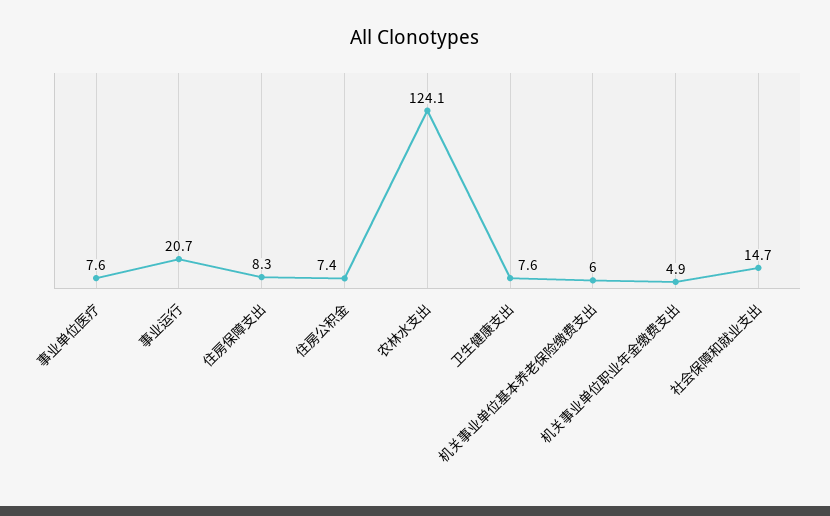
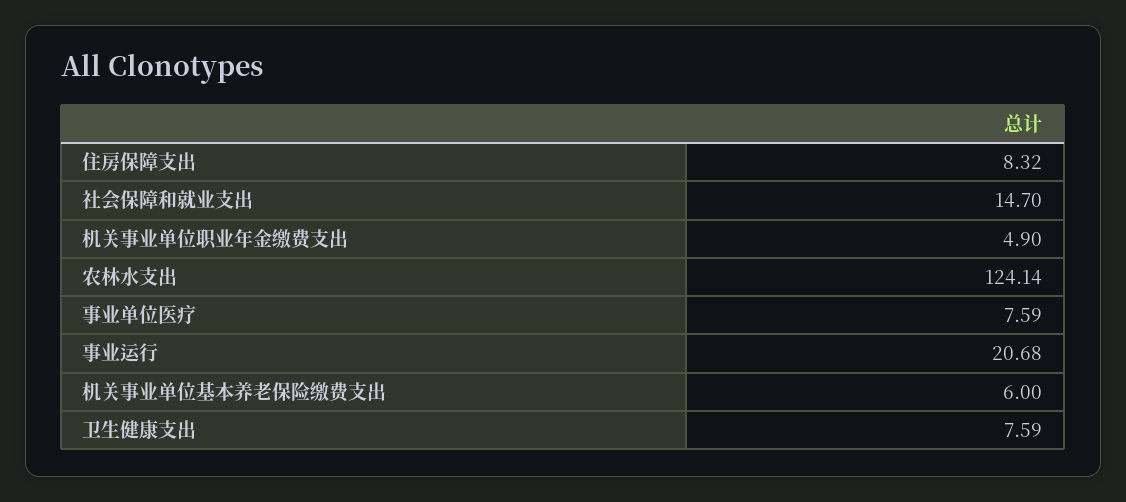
  {
    "事业单位医疗": 7.59,
    "事业运行": 20.68,
    "住房保障支出": 8.32,
-   "住房公积金": 7.4,
    "农林水支出": 124.14,
    "卫生健康支出": 7.59,
    "机关事业单位基本养老保险缴费支出": 6,
    "机关事业单位职业年金缴费支出": 4.9,
    "社会保障和就业支出": 14.7
  }

